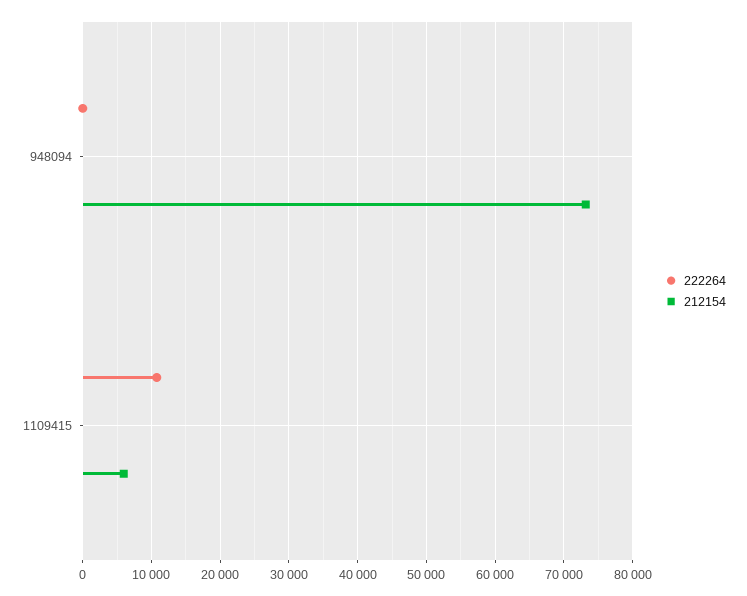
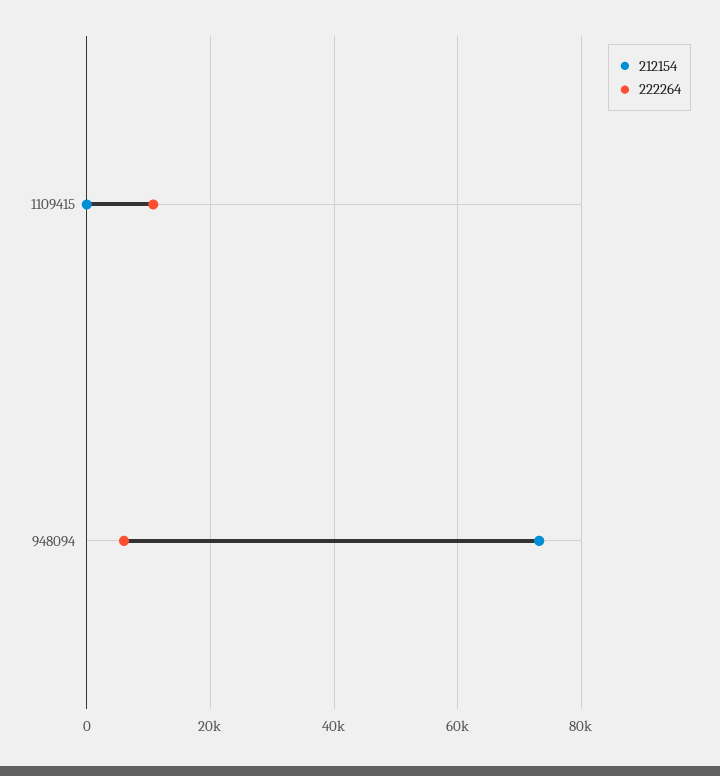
  {
    "222264": {
-     "948094": 0,
+     "948094": 6000,
      "1109415": 11000
    },
    "212154": {
      "948094": 73000,
-     "1109415": 6000
+     "1109415": 0
    }
  }

